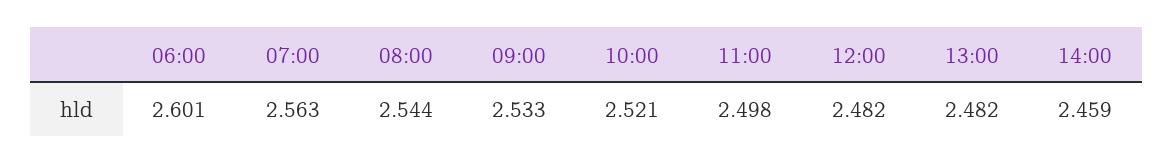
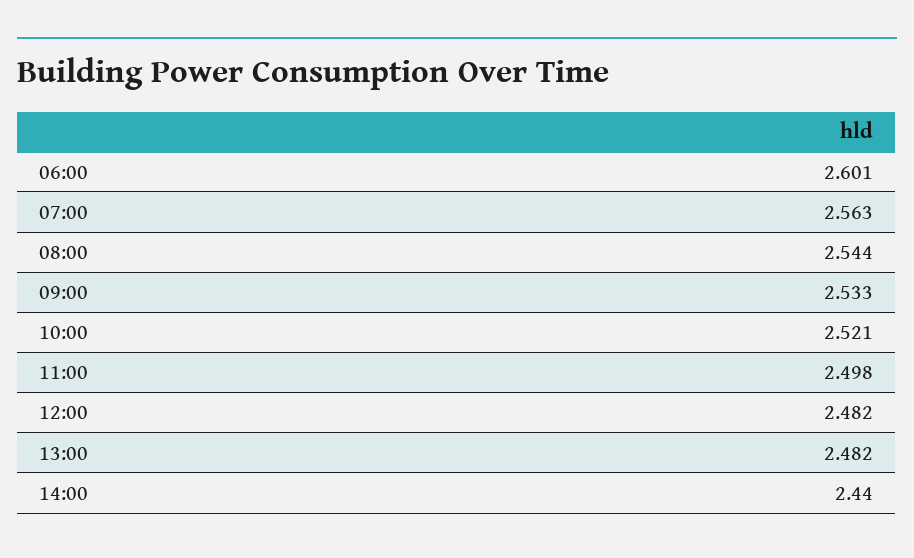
  {
    "06:00": 2.601,
    "07:00": 2.563,
    "08:00": 2.544,
    "09:00": 2.533,
    "10:00": 2.521,
    "11:00": 2.498,
    "12:00": 2.482,
    "13:00": 2.482,
-   "14:00": 2.459
+   "14:00": 2.44
  }

